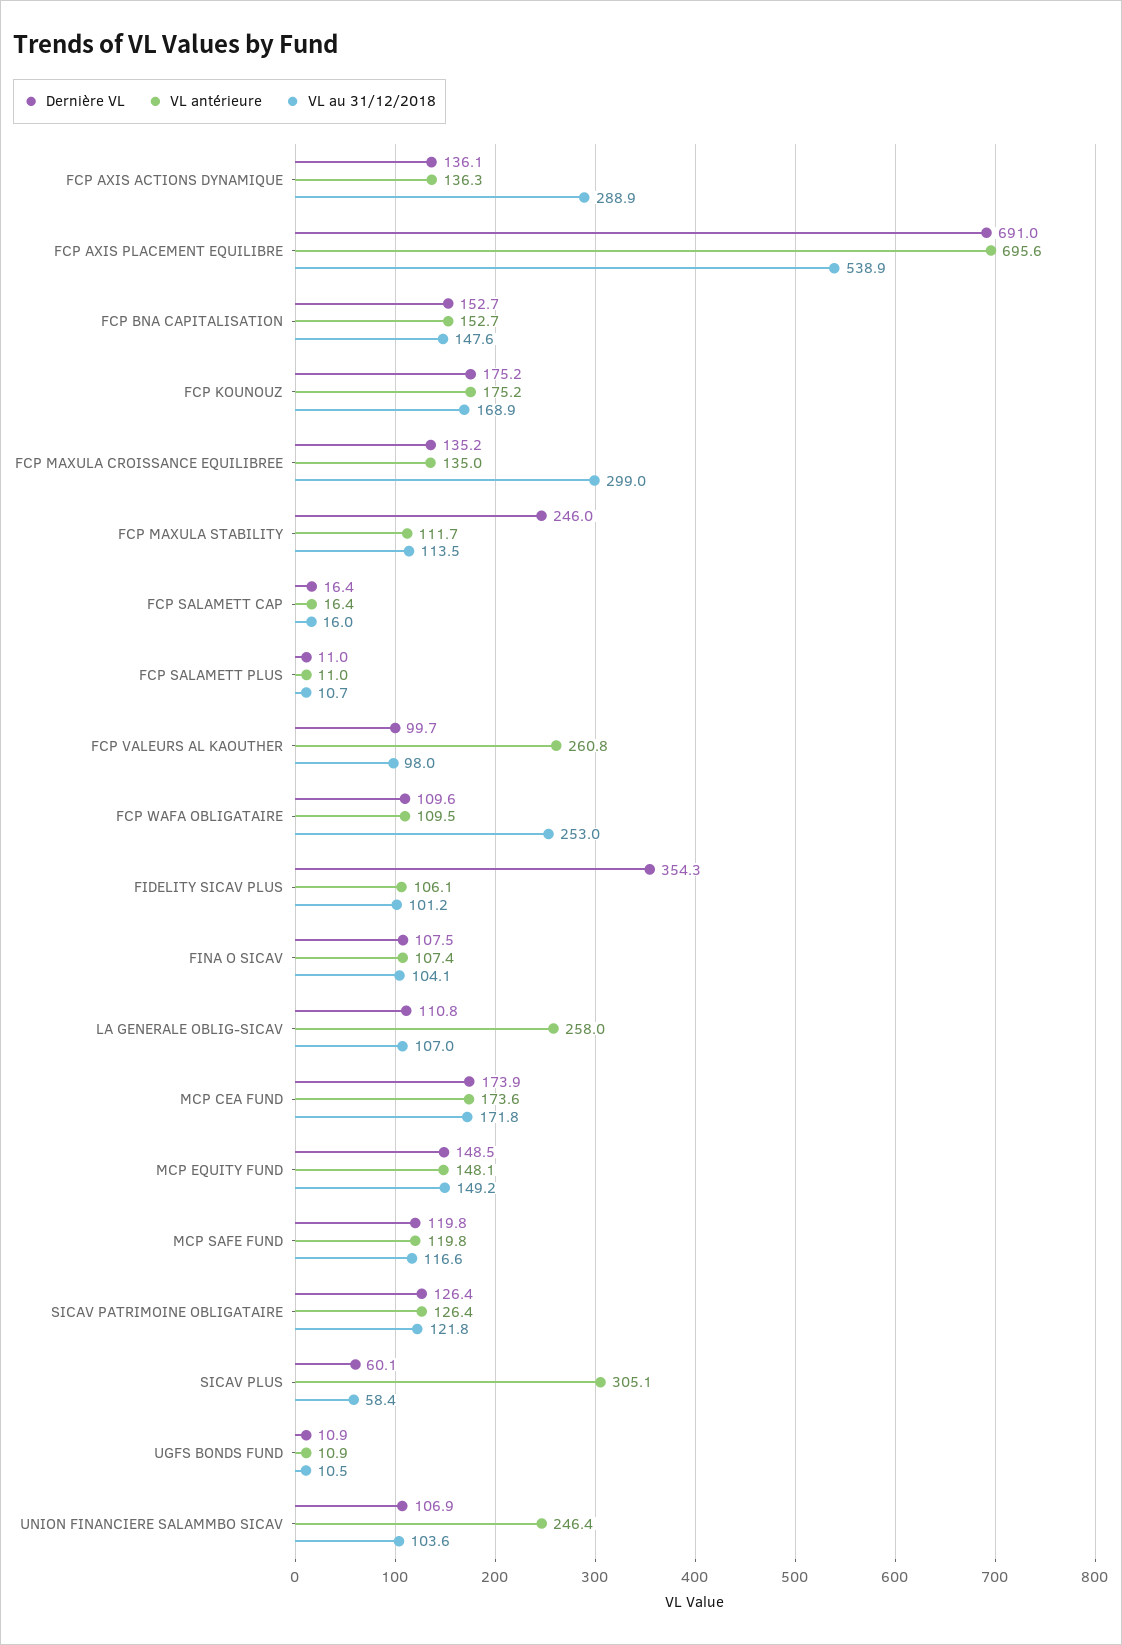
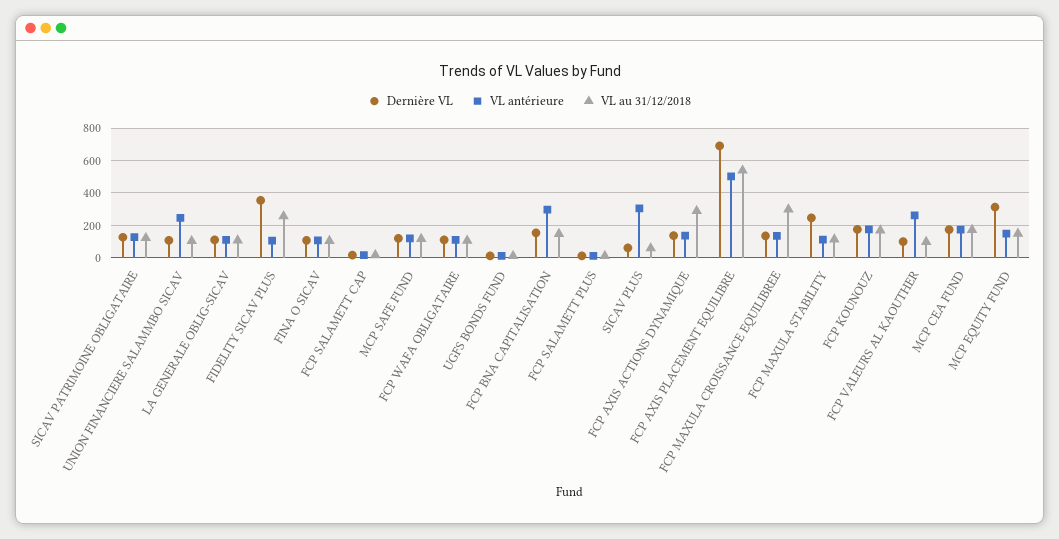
  {
    "Dernière VL": {
      "FCP AXIS ACTIONS DYNAMIQUE": 136.1,
      "FCP AXIS PLACEMENT EQUILIBRE": 691,
      "FCP BNA CAPITALISATION": 152.7,
      "FCP KOUNOUZ": 175.2,
      "FCP MAXULA CROISSANCE EQUILIBREE": 135.2,
      "FCP MAXULA STABILITY": 246,
      "FCP SALAMETT CAP": 16.4,
      "FCP SALAMETT PLUS": 11,
      "FCP VALEURS AL KAOUTHER": 99.7,
      "FCP WAFA OBLIGATAIRE": 109.6,
      "FIDELITY SICAV PLUS": 354.3,
      "FINA O SICAV": 107.5,
      "LA GENERALE OBLIG-SICAV": 110.8,
      "MCP CEA FUND": 173.9,
-     "MCP EQUITY FUND": 148.5,
+     "MCP EQUITY FUND": 300,
      "MCP SAFE FUND": 119.8,
      "SICAV PATRIMOINE OBLIGATAIRE": 126.4,
      "SICAV PLUS": 60.1,
      "UGFS BONDS FUND": 10.9,
      "UNION FINANCIERE SALAMMBO SICAV": 106.9
    },
    "VL antérieure": {
      "FCP AXIS ACTIONS DYNAMIQUE": 136.3,
-     "FCP AXIS PLACEMENT EQUILIBRE": 695.6,
+     "FCP AXIS PLACEMENT EQUILIBRE": 500,
-     "FCP BNA CAPITALISATION": 152.7,
+     "FCP BNA CAPITALISATION": 300,
      "FCP KOUNOUZ": 175.2,
      "FCP MAXULA CROISSANCE EQUILIBREE": 135,
      "FCP MAXULA STABILITY": 111.7,
      "FCP SALAMETT CAP": 16.4,
      "FCP SALAMETT PLUS": 11,
      "FCP VALEURS AL KAOUTHER": 260.8,
      "FCP WAFA OBLIGATAIRE": 109.5,
      "FIDELITY SICAV PLUS": 106.1,
      "FINA O SICAV": 107.4,
-     "LA GENERALE OBLIG-SICAV": 258,
+     "LA GENERALE OBLIG-SICAV": 100,
      "MCP CEA FUND": 173.6,
      "MCP EQUITY FUND": 148.1,
      "MCP SAFE FUND": 119.8,
      "SICAV PATRIMOINE OBLIGATAIRE": 126.4,
      "SICAV PLUS": 305.1,
      "UGFS BONDS FUND": 10.9,
      "UNION FINANCIERE SALAMMBO SICAV": 246.4
    },
    "VL au 31/12/2018": {
      "FCP AXIS ACTIONS DYNAMIQUE": 288.9,
      "FCP AXIS PLACEMENT EQUILIBRE": 538.9,
      "FCP BNA CAPITALISATION": 147.6,
      "FCP KOUNOUZ": 168.9,
      "FCP MAXULA CROISSANCE EQUILIBREE": 299,
      "FCP MAXULA STABILITY": 113.5,
      "FCP SALAMETT CAP": 16,
      "FCP SALAMETT PLUS": 10.7,
      "FCP VALEURS AL KAOUTHER": 98,
-     "FCP WAFA OBLIGATAIRE": 253,
+     "FCP WAFA OBLIGATAIRE": 100,
-     "FIDELITY SICAV PLUS": 101.2,
+     "FIDELITY SICAV PLUS": 250,
      "FINA O SICAV": 104.1,
      "LA GENERALE OBLIG-SICAV": 107,
      "MCP CEA FUND": 171.8,
      "MCP EQUITY FUND": 149.2,
      "MCP SAFE FUND": 116.6,
      "SICAV PATRIMOINE OBLIGATAIRE": 121.8,
      "SICAV PLUS": 58.4,
      "UGFS BONDS FUND": 10.5,
      "UNION FINANCIERE SALAMMBO SICAV": 103.6
    }
  }

